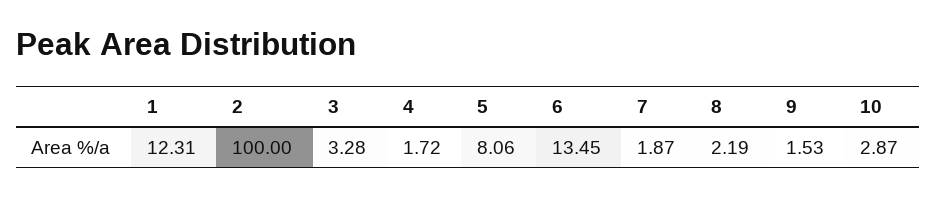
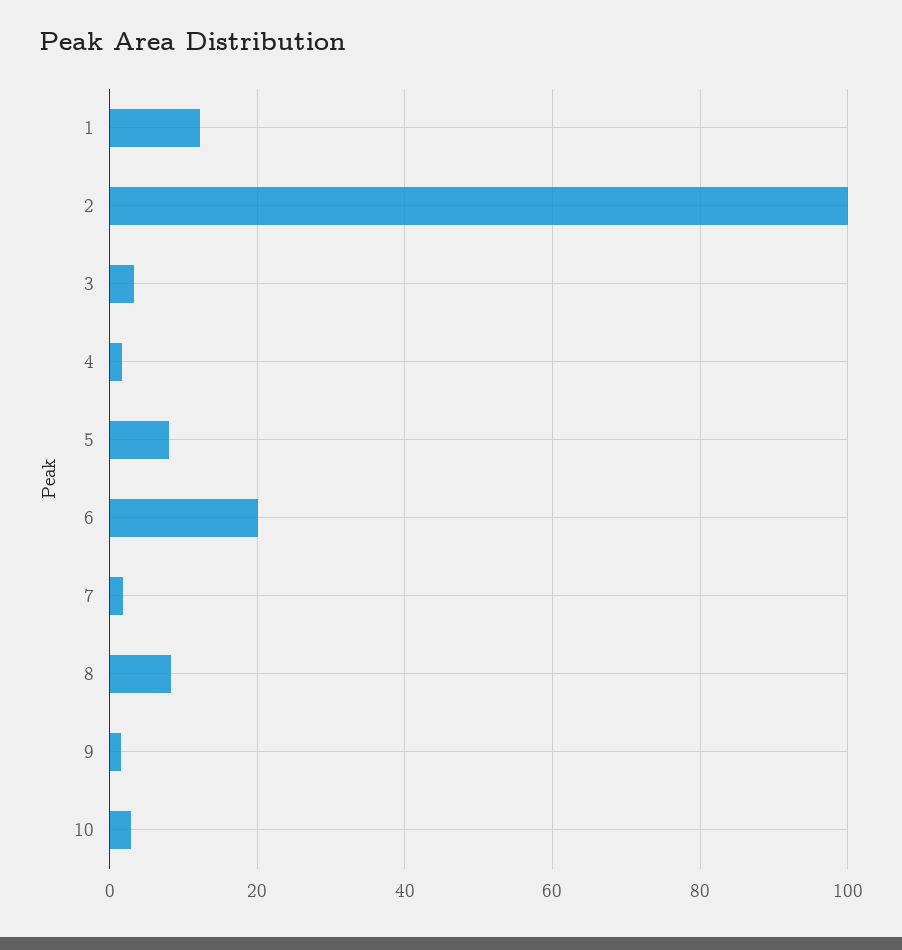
  {
    "1": 12.31,
    "2": 100,
    "3": 3.28,
    "4": 1.72,
    "5": 8.06,
-   "6": 13.45,
+   "6": 20,
    "7": 1.87,
-   "8": 2.19,
+   "8": 8,
    "9": 1.53,
    "10": 2.87
  }

